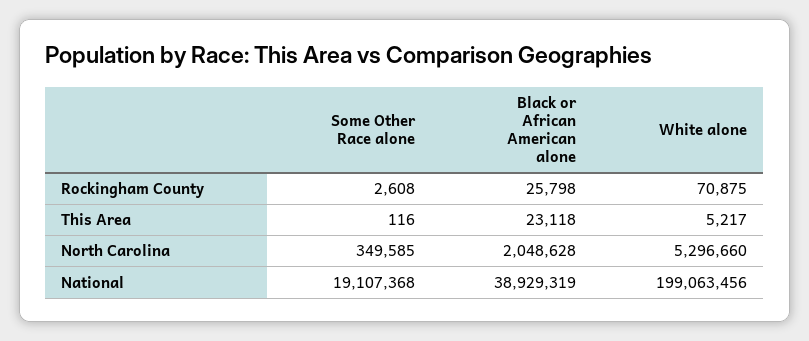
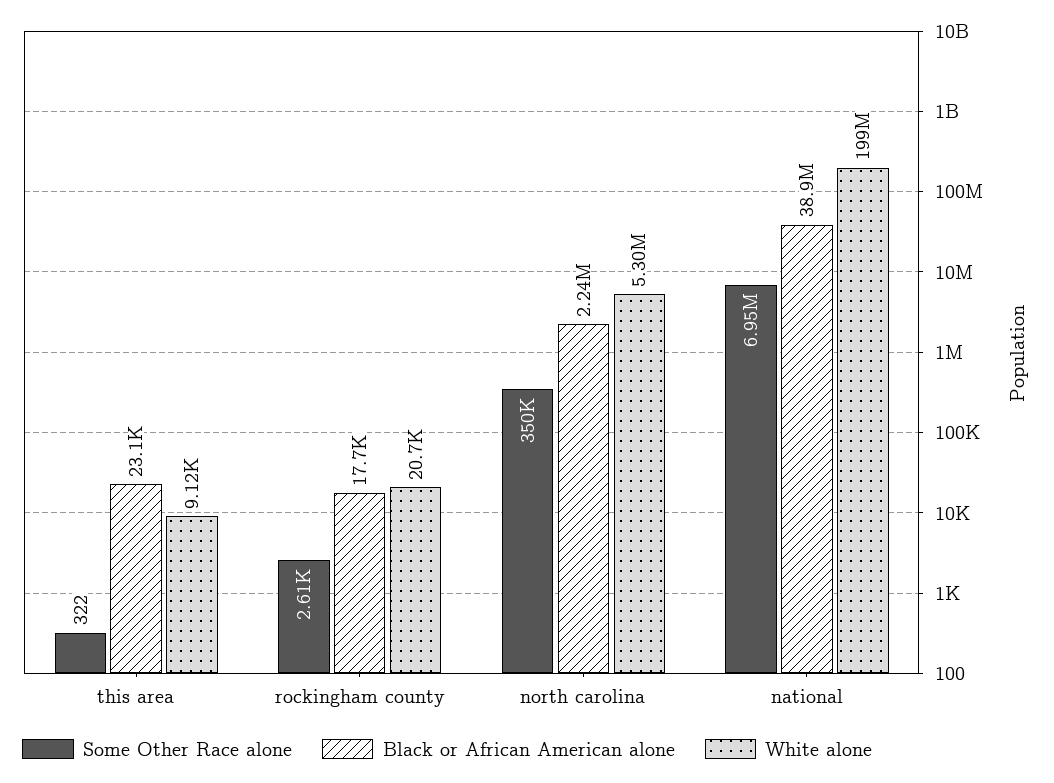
  {
    "Some Other Race alone": {
      "Rockingham County": 2608,
-     "This Area": 116,
+     "This Area": 322,
      "North Carolina": 349585,
-     "National": 19107368
+     "National": 6950000
    },
    "Black or African American alone": {
-     "Rockingham County": 25798,
+     "Rockingham County": 17700,
      "This Area": 23118,
-     "North Carolina": 2048628,
+     "North Carolina": 2240000,
      "National": 38929319
    },
    "White alone": {
-     "Rockingham County": 70875,
+     "Rockingham County": 20700,
-     "This Area": 5217,
+     "This Area": 9120,
      "North Carolina": 5296660,
      "National": 199063456
    }
  }

